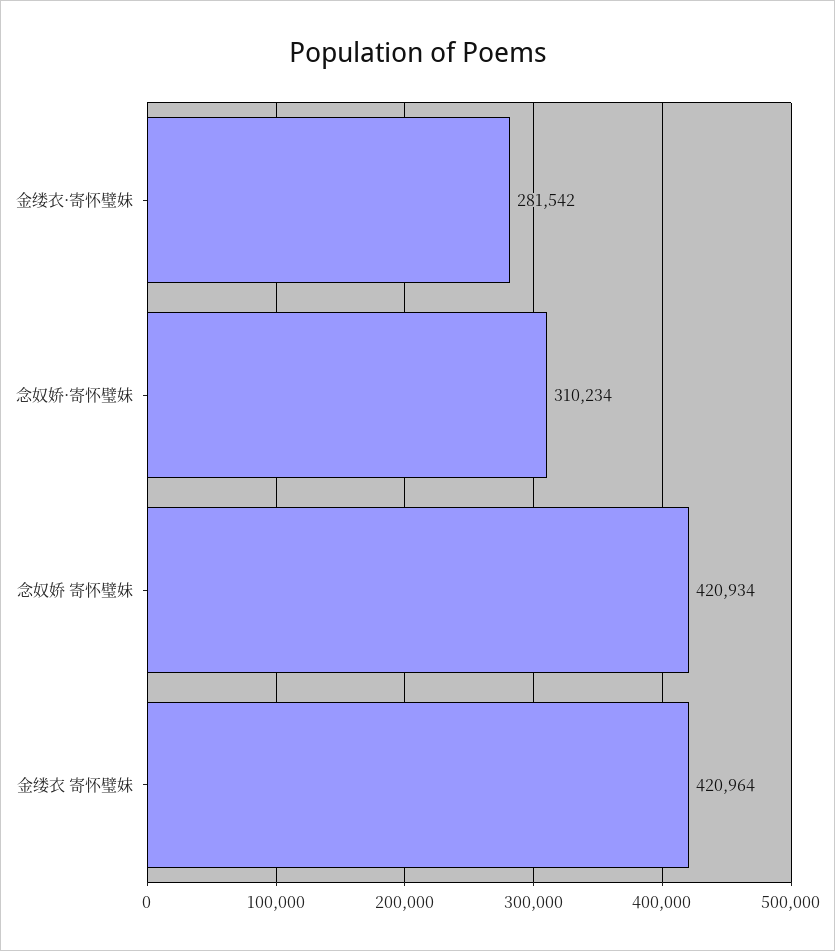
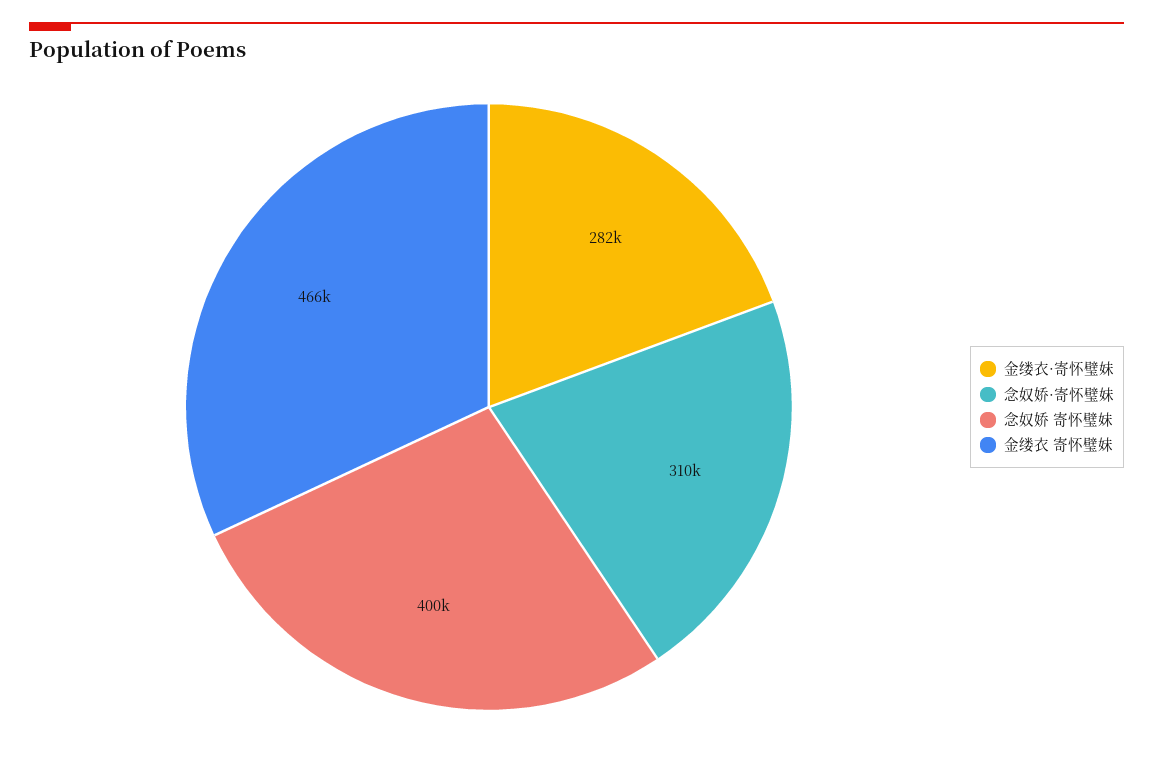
  {
    "金缕衣·寄怀璧妹": 281542,
    "念奴娇·寄怀璧妹": 310234,
-   "念奴娇 寄怀璧妹": 420934,
+   "念奴娇 寄怀璧妹": 400000,
-   "金缕衣 寄怀璧妹": 420964
+   "金缕衣 寄怀璧妹": 466000
  }

